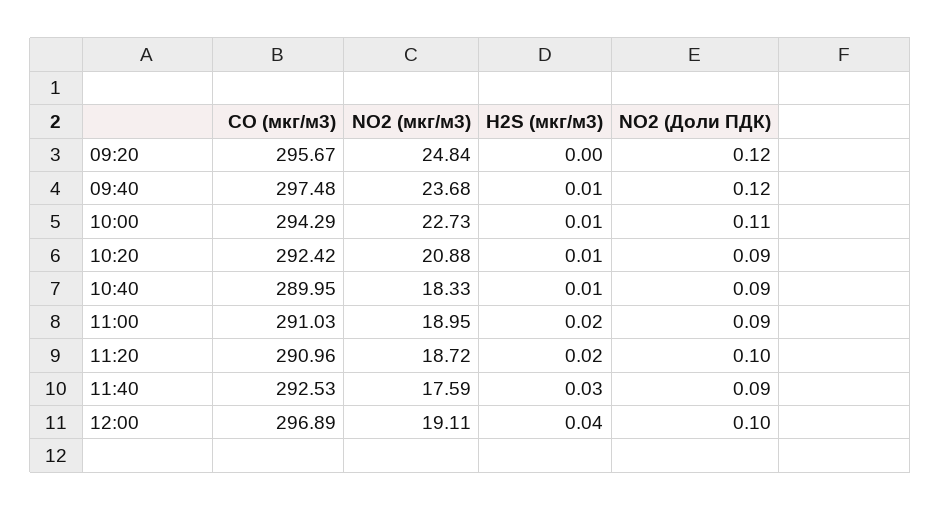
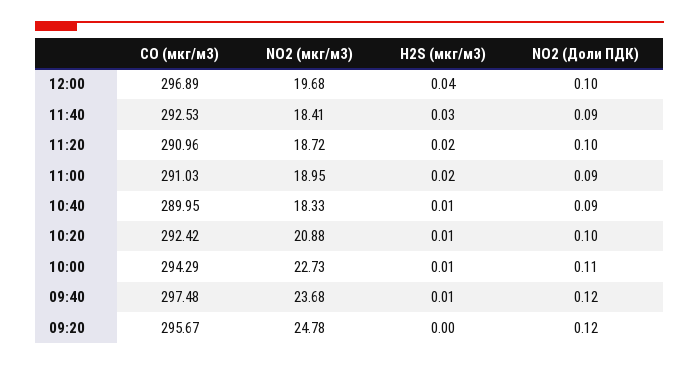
  {
    "CO (мкг/м3)": {
      "09:20": 295.67,
      "09:40": 297.48,
      "10:00": 294.29,
      "10:20": 292.42,
      "10:40": 289.95,
      "11:00": 291.03,
      "11:20": 290.96,
      "11:40": 292.53,
      "12:00": 296.89
    },
    "NO2 (мкг/м3)": {
-     "09:20": 24.84,
+     "09:20": 24.78,
      "09:40": 23.68,
      "10:00": 22.73,
      "10:20": 20.88,
      "10:40": 18.33,
      "11:00": 18.95,
      "11:20": 18.72,
-     "11:40": 17.59,
+     "11:40": 18.41,
-     "12:00": 19.11
+     "12:00": 19.68
    },
    "H2S (мкг/м3)": {
      "09:20": 0,
      "09:40": 0.01,
      "10:00": 0.01,
      "10:20": 0.01,
      "10:40": 0.01,
      "11:00": 0.02,
      "11:20": 0.02,
      "11:40": 0.03,
      "12:00": 0.04
    },
    "NO2 (Доли ПДК)": {
      "09:20": 0.12,
      "09:40": 0.12,
      "10:00": 0.11,
-     "10:20": 0.09,
+     "10:20": 0.1,
      "10:40": 0.09,
      "11:00": 0.09,
      "11:20": 0.1,
      "11:40": 0.09,
      "12:00": 0.1
    }
  }

